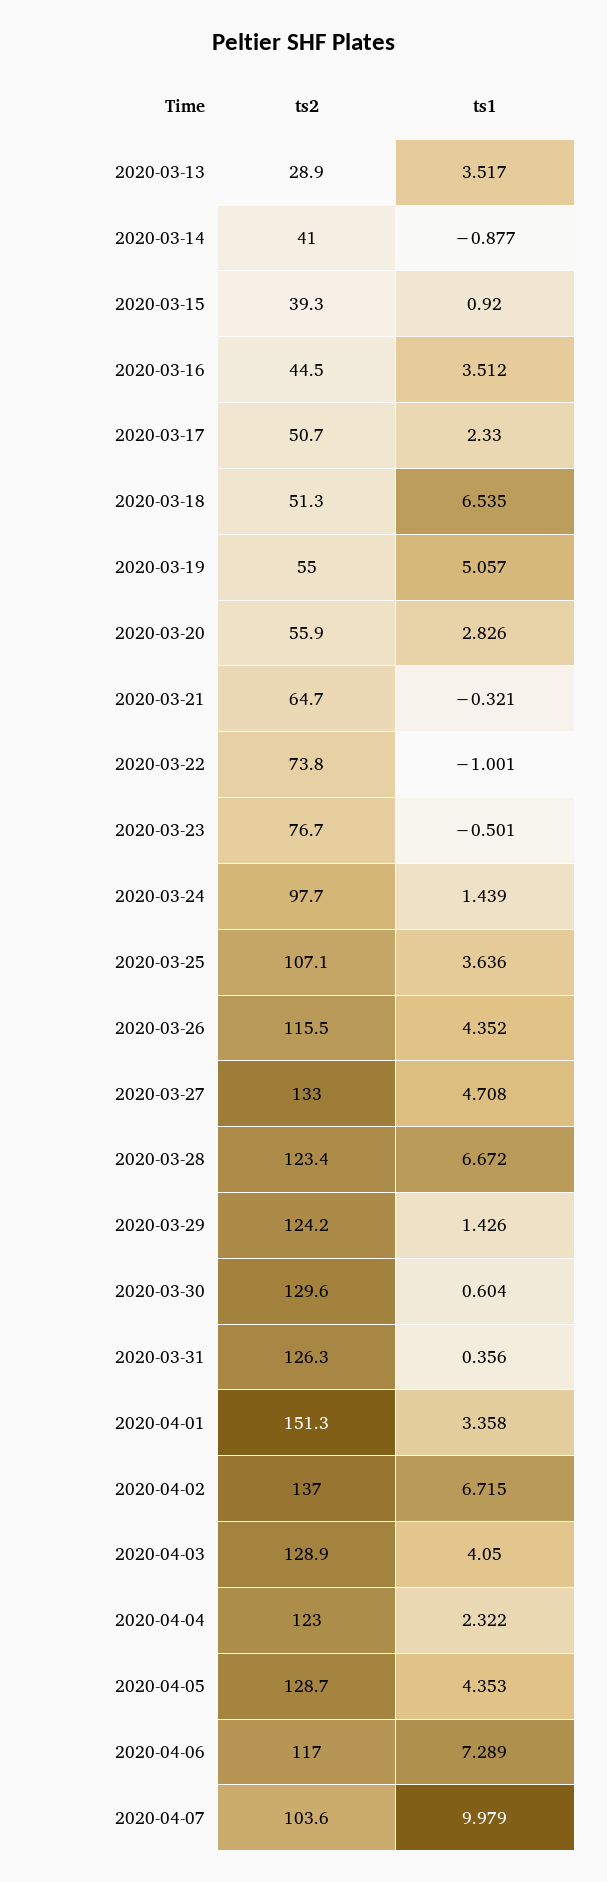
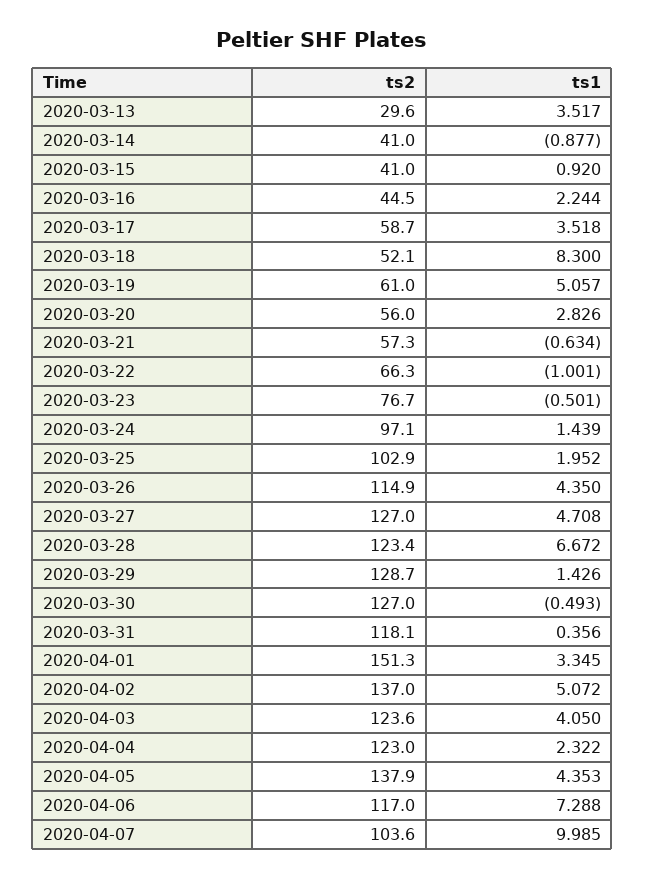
  {
    "ts2": {
-     "2020-03-13": 28.9,
+     "2020-03-13": 29.6,
      "2020-03-14": 41,
-     "2020-03-15": 39.3,
+     "2020-03-15": 41,
      "2020-03-16": 44.5,
-     "2020-03-17": 50.7,
+     "2020-03-17": 58.7,
-     "2020-03-18": 51.3,
+     "2020-03-18": 52.1,
-     "2020-03-19": 55,
+     "2020-03-19": 61,
-     "2020-03-20": 55.9,
+     "2020-03-20": 56,
-     "2020-03-21": 64.7,
+     "2020-03-21": 57.3,
-     "2020-03-22": 73.8,
+     "2020-03-22": 66.3,
      "2020-03-23": 76.7,
-     "2020-03-24": 97.7,
+     "2020-03-24": 97.1,
-     "2020-03-25": 107.1,
+     "2020-03-25": 102.9,
-     "2020-03-26": 115.5,
+     "2020-03-26": 114.9,
-     "2020-03-27": 133,
+     "2020-03-27": 127,
      "2020-03-28": 123.4,
-     "2020-03-29": 124.2,
+     "2020-03-29": 128.7,
-     "2020-03-30": 129.6,
+     "2020-03-30": 127,
-     "2020-03-31": 126.3,
+     "2020-03-31": 118.1,
      "2020-04-01": 151.3,
      "2020-04-02": 137,
-     "2020-04-03": 128.9,
+     "2020-04-03": 123.6,
      "2020-04-04": 123,
-     "2020-04-05": 128.7,
+     "2020-04-05": 137.9,
      "2020-04-06": 117,
      "2020-04-07": 103.6
    },
    "ts1": {
      "2020-03-13": 3.517,
      "2020-03-14": -0.877,
      "2020-03-15": 0.92,
-     "2020-03-16": 3.512,
+     "2020-03-16": 2.244,
-     "2020-03-17": 2.33,
+     "2020-03-17": 3.518,
-     "2020-03-18": 6.535,
+     "2020-03-18": 8.3,
      "2020-03-19": 5.057,
      "2020-03-20": 2.826,
-     "2020-03-21": -0.321,
+     "2020-03-21": -0.634,
      "2020-03-22": -1.001,
      "2020-03-23": -0.501,
      "2020-03-24": 1.439,
-     "2020-03-25": 3.636,
+     "2020-03-25": 1.952,
-     "2020-03-26": 4.352,
+     "2020-03-26": 4.35,
      "2020-03-27": 4.708,
      "2020-03-28": 6.672,
      "2020-03-29": 1.426,
-     "2020-03-30": 0.604,
+     "2020-03-30": -0.493,
      "2020-03-31": 0.356,
-     "2020-04-01": 3.358,
+     "2020-04-01": 3.345,
-     "2020-04-02": 6.715,
+     "2020-04-02": 5.072,
      "2020-04-03": 4.05,
      "2020-04-04": 2.322,
      "2020-04-05": 4.353,
-     "2020-04-06": 7.289,
+     "2020-04-06": 7.288,
-     "2020-04-07": 9.979
+     "2020-04-07": 9.985
    }
  }

